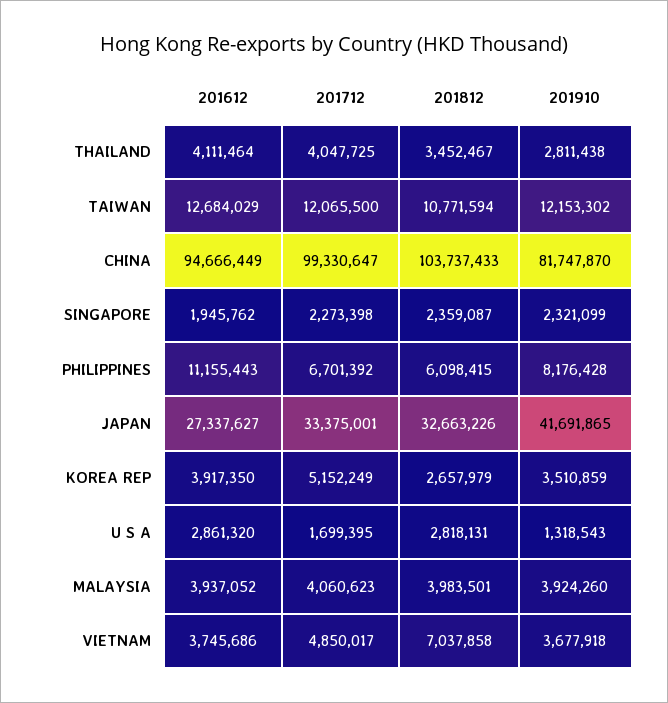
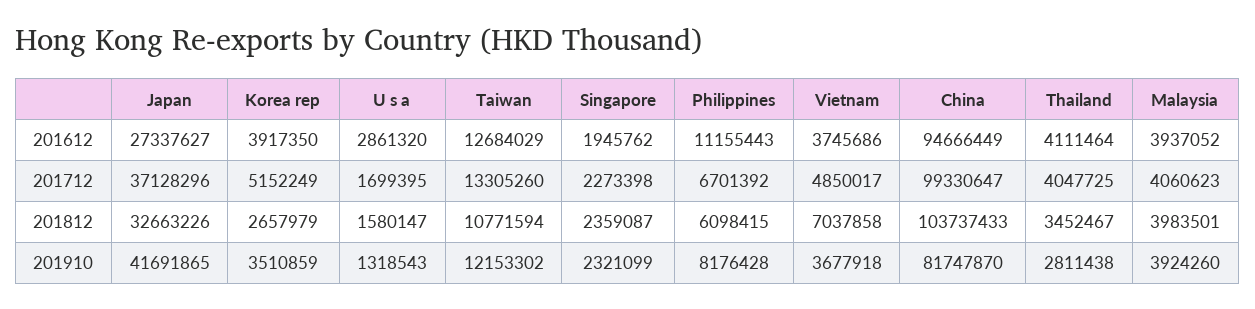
  {
    "201612": {
      "THAILAND": 4111464,
      "TAIWAN": 12684029,
      "CHINA": 94666449,
      "SINGAPORE": 1945762,
      "PHILIPPINES": 11155443,
      "JAPAN": 27337627,
      "KOREA REP": 3917350,
      "U S A": 2861320,
      "MALAYSIA": 3937052,
      "VIETNAM": 3745686
    },
    "201712": {
      "THAILAND": 4047725,
-     "TAIWAN": 12065500,
+     "TAIWAN": 13305260,
      "CHINA": 99330647,
      "SINGAPORE": 2273398,
      "PHILIPPINES": 6701392,
-     "JAPAN": 33375001,
+     "JAPAN": 37128296,
      "KOREA REP": 5152249,
      "U S A": 1699395,
      "MALAYSIA": 4060623,
      "VIETNAM": 4850017
    },
    "201812": {
      "THAILAND": 3452467,
      "TAIWAN": 10771594,
      "CHINA": 103737433,
      "SINGAPORE": 2359087,
      "PHILIPPINES": 6098415,
      "JAPAN": 32663226,
      "KOREA REP": 2657979,
-     "U S A": 2818131,
+     "U S A": 1580147,
      "MALAYSIA": 3983501,
      "VIETNAM": 7037858
    },
    "201910": {
      "THAILAND": 2811438,
      "TAIWAN": 12153302,
      "CHINA": 81747870,
      "SINGAPORE": 2321099,
      "PHILIPPINES": 8176428,
      "JAPAN": 41691865,
      "KOREA REP": 3510859,
      "U S A": 1318543,
      "MALAYSIA": 3924260,
      "VIETNAM": 3677918
    }
  }

